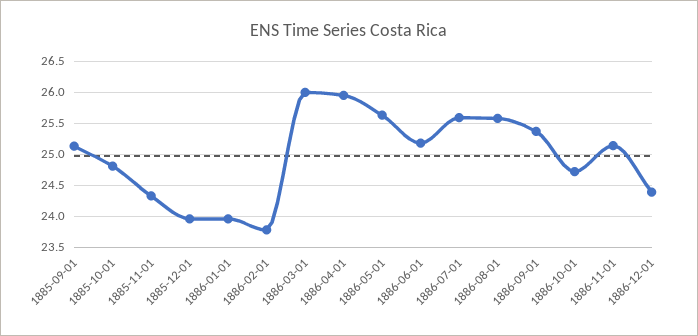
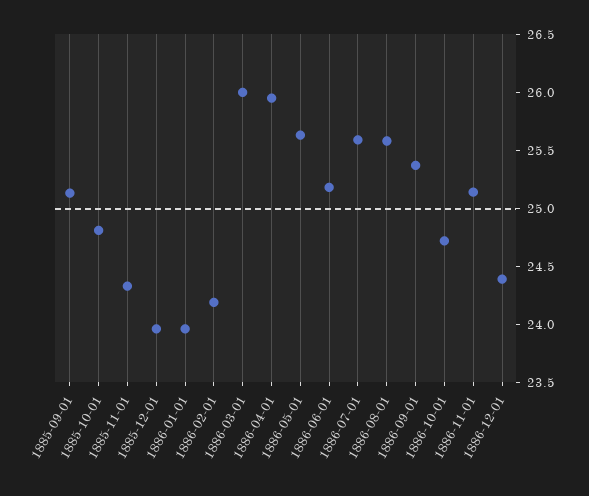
  {
    "1885-09-01": 25.1,
    "1885-10-01": 24.8,
    "1885-11-01": 24.3,
    "1885-12-01": 24,
    "1886-01-01": 24,
-   "1886-02-01": 23.8,
+   "1886-02-01": 24.2,
    "1886-03-01": 26,
    "1886-04-01": 26,
    "1886-05-01": 25.6,
    "1886-06-01": 25.2,
    "1886-07-01": 25.6,
    "1886-08-01": 25.6,
    "1886-09-01": 25.4,
    "1886-10-01": 24.7,
    "1886-11-01": 25.1,
    "1886-12-01": 24.4
  }

